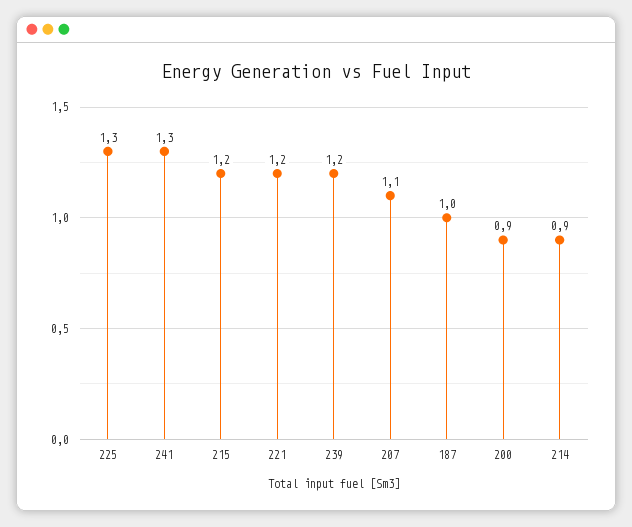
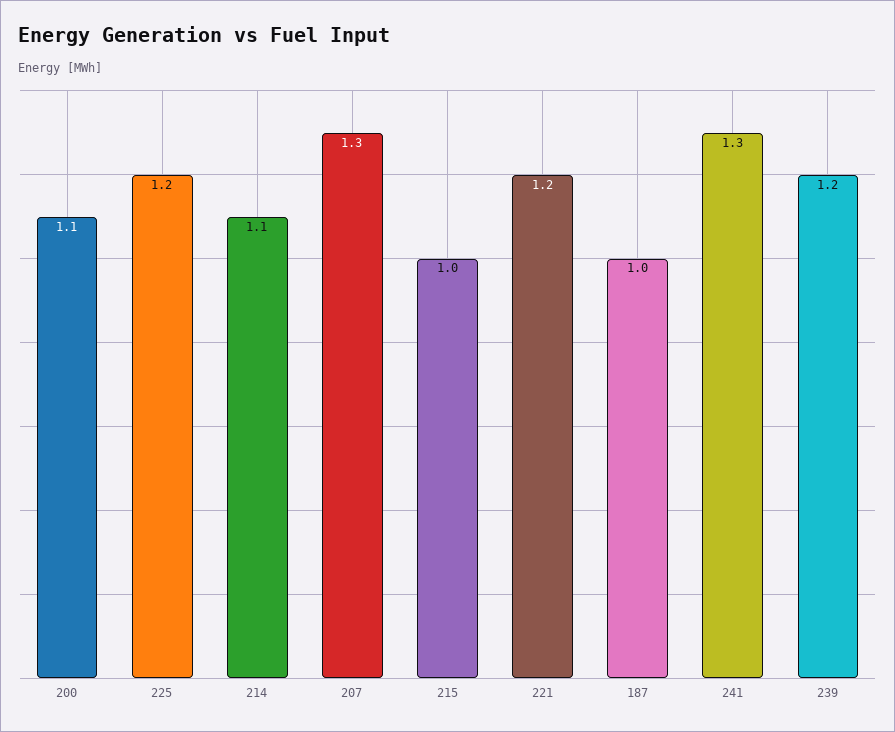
  {
-   "225": 1.3,
+   "225": 1.2,
    "241": 1.3,
-   "215": 1.2,
+   "215": 1,
    "221": 1.2,
    "239": 1.2,
-   "207": 1.1,
+   "207": 1.3,
    "187": 1,
-   "200": 0.9,
+   "200": 1.1,
-   "214": 0.9
+   "214": 1.1
  }

